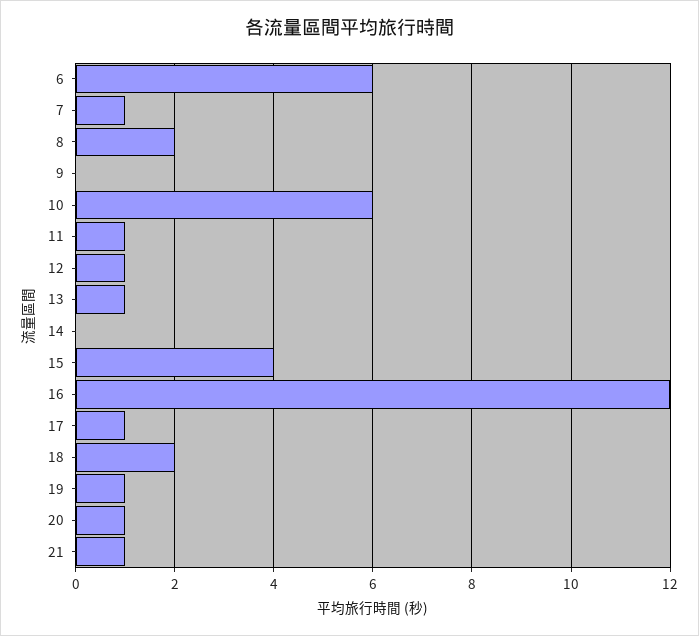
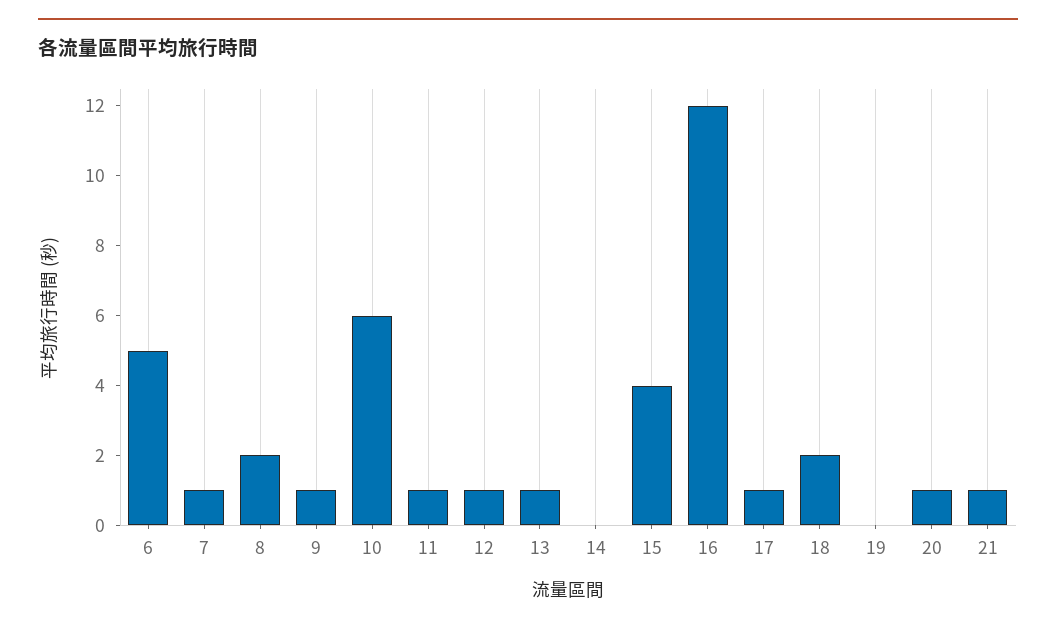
  {
-   "6": 6,
+   "6": 5,
    "7": 1,
    "8": 2,
-   "9": 0,
+   "9": 1,
    "10": 6,
    "11": 1,
    "12": 1,
    "13": 1,
    "14": 0,
    "15": 4,
    "16": 12,
    "17": 1,
    "18": 2,
-   "19": 1,
+   "19": 0,
    "20": 1,
    "21": 1
  }

